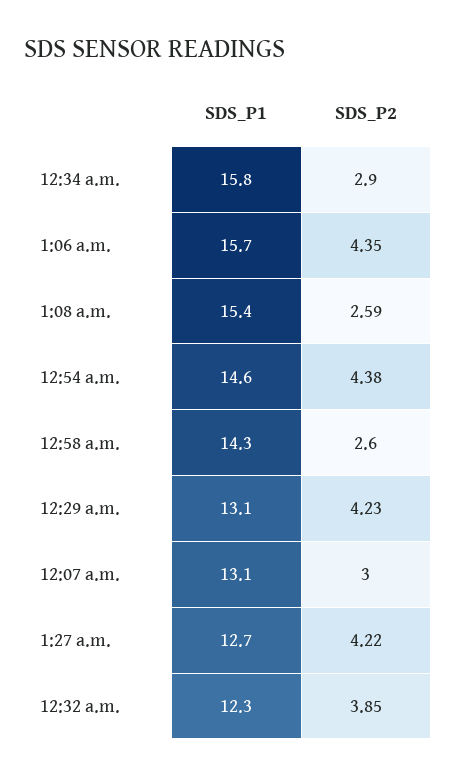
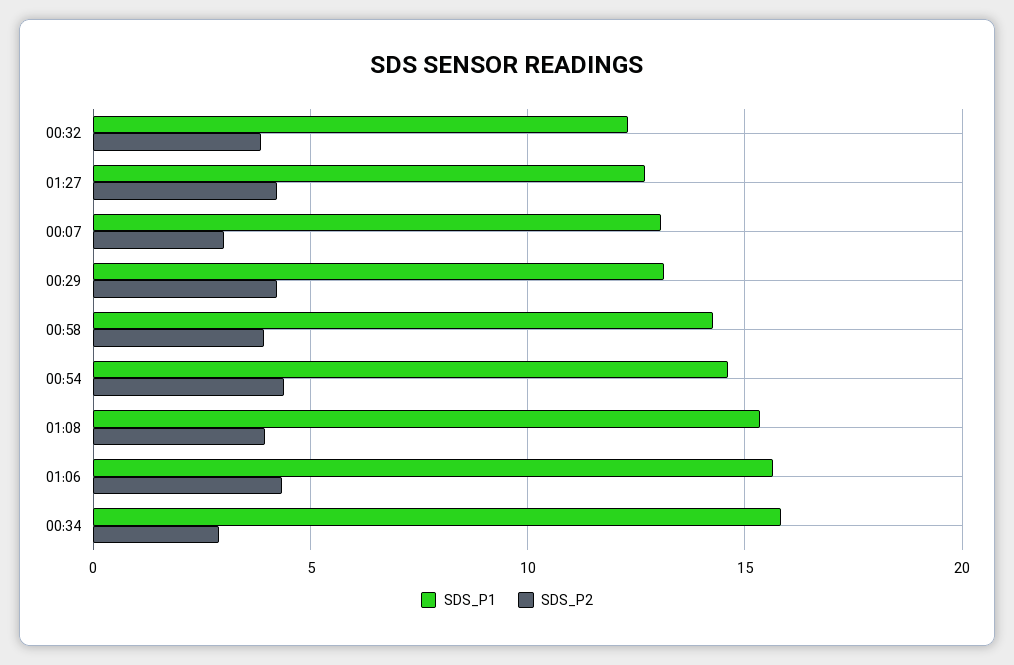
  {
    "SDS_P1": {
      "12:34 a.m.": 15.8,
      "1:06 a.m.": 15.7,
      "1:08 a.m.": 15.4,
      "12:54 a.m.": 14.6,
      "12:58 a.m.": 14.3,
      "12:29 a.m.": 13.1,
      "12:07 a.m.": 13.1,
      "1:27 a.m.": 12.7,
      "12:32 a.m.": 12.3
    },
    "SDS_P2": {
      "12:34 a.m.": 2.9,
      "1:06 a.m.": 4.35,
-     "1:08 a.m.": 2.59,
+     "1:08 a.m.": 4,
      "12:54 a.m.": 4.38,
-     "12:58 a.m.": 2.6,
+     "12:58 a.m.": 4,
      "12:29 a.m.": 4.23,
      "12:07 a.m.": 3,
      "1:27 a.m.": 4.22,
      "12:32 a.m.": 3.85
    }
  }

